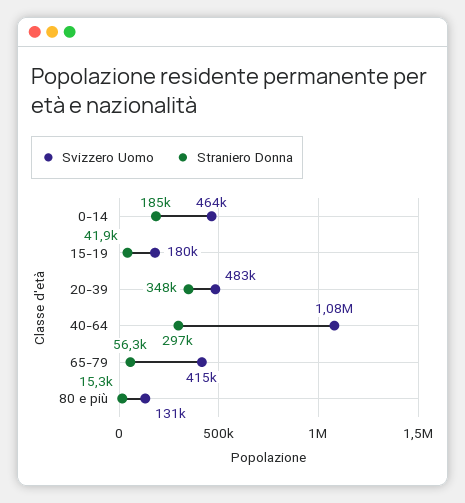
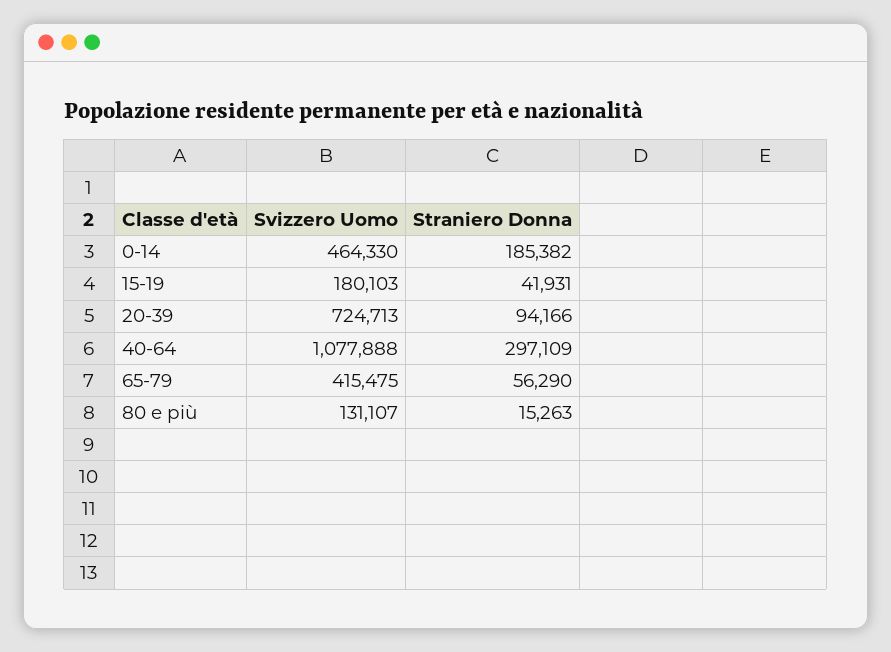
  {
    "Svizzero Uomo": {
      "0-14": 464330,
      "15-19": 180103,
-     "20-39": 483000,
+     "20-39": 724713,
      "40-64": 1077888,
      "65-79": 415475,
      "80 e più": 131107
    },
    "Straniero Donna": {
      "0-14": 185382,
      "15-19": 41931,
-     "20-39": 348000,
+     "20-39": 94166,
      "40-64": 297109,
      "65-79": 56290,
      "80 e più": 15263
    }
  }

